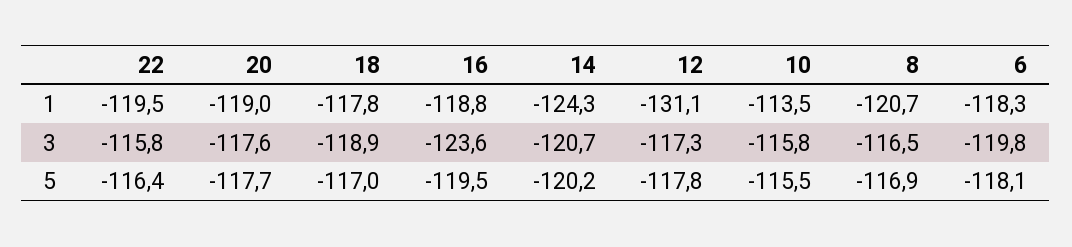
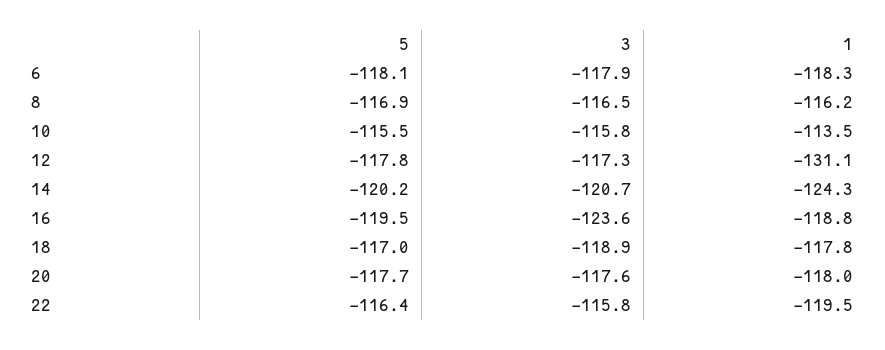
  {
    "22": {
      "1": -119.5,
      "3": -115.8,
      "5": -116.4
    },
    "20": {
-     "1": -119,
+     "1": -118,
      "3": -117.6,
      "5": -117.7
    },
    "18": {
      "1": -117.8,
      "3": -118.9,
      "5": -117
    },
    "16": {
      "1": -118.8,
      "3": -123.6,
      "5": -119.5
    },
    "14": {
      "1": -124.3,
      "3": -120.7,
      "5": -120.2
    },
    "12": {
      "1": -131.1,
      "3": -117.3,
      "5": -117.8
    },
    "10": {
      "1": -113.5,
      "3": -115.8,
      "5": -115.5
    },
    "8": {
-     "1": -120.7,
+     "1": -116.2,
      "3": -116.5,
      "5": -116.9
    },
    "6": {
      "1": -118.3,
-     "3": -119.8,
+     "3": -117.9,
      "5": -118.1
    }
  }

